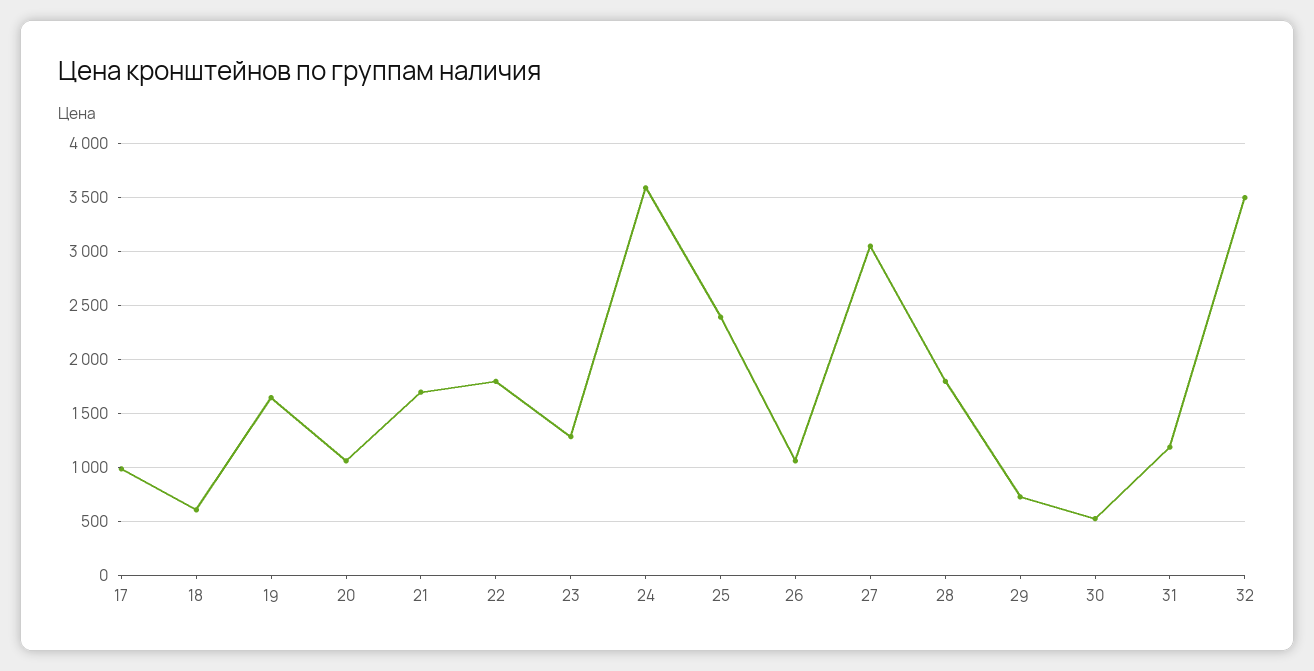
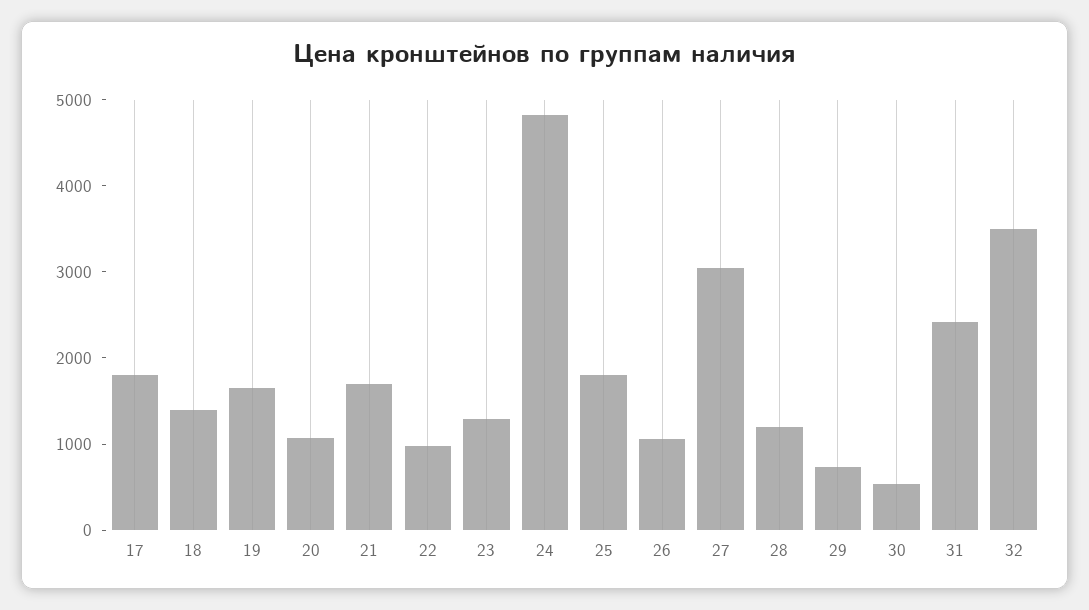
  {
-   "17": 1000,
+   "17": 1800,
-   "18": 600,
+   "18": 1400,
    "19": 1700,
    "20": 1100,
    "21": 1700,
-   "22": 1800,
+   "22": 1000,
    "23": 1300,
-   "24": 3600,
+   "24": 4800,
-   "25": 2400,
+   "25": 1800,
    "26": 1100,
    "27": 3100,
-   "28": 1800,
+   "28": 1200,
    "29": 700,
    "30": 500,
-   "31": 1200,
+   "31": 2400,
    "32": 3500
  }

